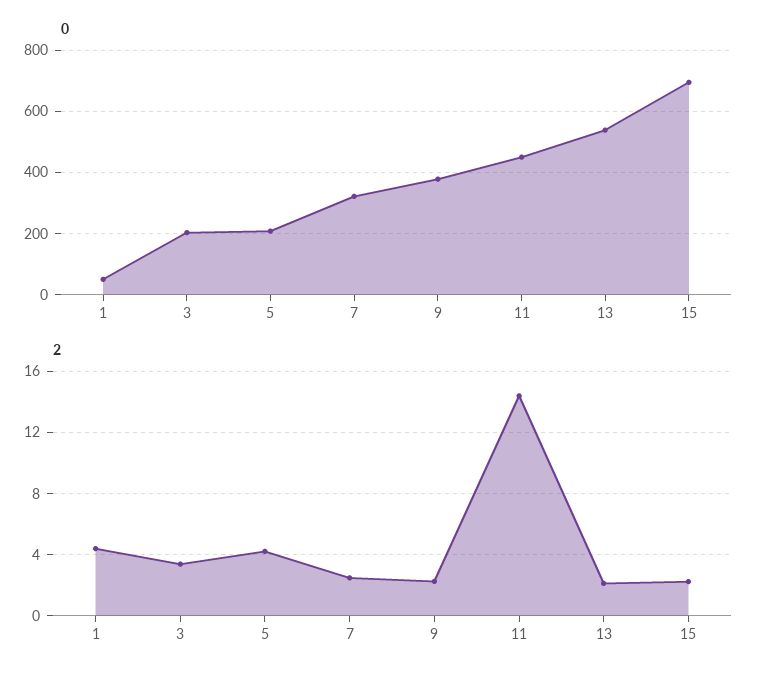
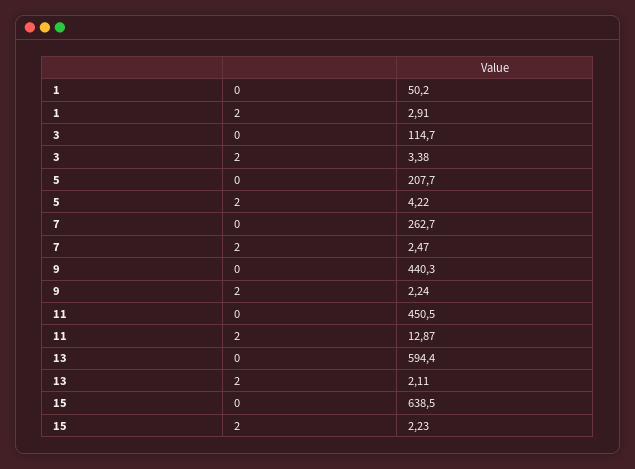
  {
    "0": {
      "1": 50.2,
-     "3": 200,
+     "3": 114.7,
      "5": 207.7,
-     "7": 320,
+     "7": 262.7,
-     "9": 380,
+     "9": 440.3,
      "11": 450.5,
-     "13": 540,
+     "13": 594.4,
-     "15": 700
+     "15": 638.5
    },
    "2": {
-     "1": 4.5,
+     "1": 2.91,
      "3": 3.38,
      "5": 4.22,
      "7": 2.47,
      "9": 2.24,
-     "11": 14.5,
+     "11": 12.87,
      "13": 2.11,
      "15": 2.23
    }
  }

